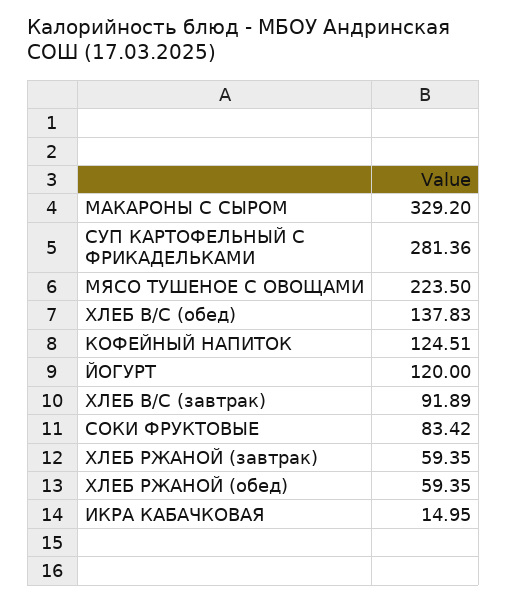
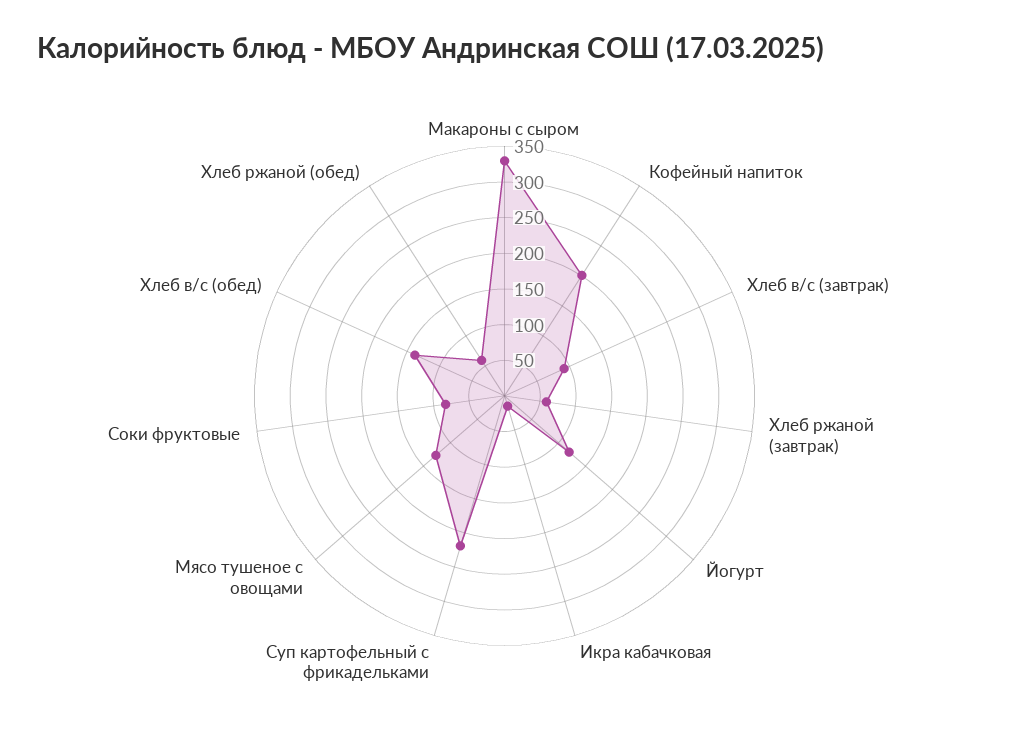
  {
    "МАКАРОНЫ С СЫРОМ": 329.2,
-   "СУП КАРТОФЕЛЬНЫЙ С ФРИКАДЕЛЬКАМИ": 281.36,
+   "СУП КАРТОФЕЛЬНЫЙ С ФРИКАДЕЛЬКАМИ": 225,
-   "МЯСО ТУШЕНОЕ С ОВОЩАМИ": 223.5,
+   "МЯСО ТУШЕНОЕ С ОВОЩАМИ": 125,
    "ХЛЕБ В/С (обед)": 137.83,
-   "КОФЕЙНЫЙ НАПИТОК": 124.51,
+   "КОФЕЙНЫЙ НАПИТОК": 200,
    "ЙОГУРТ": 120,
    "ХЛЕБ В/С (завтрак)": 91.89,
    "СОКИ ФРУКТОВЫЕ": 83.42,
    "ХЛЕБ РЖАНОЙ (завтрак)": 59.35,
    "ХЛЕБ РЖАНОЙ (обед)": 59.35,
    "ИКРА КАБАЧКОВАЯ": 14.95
  }

